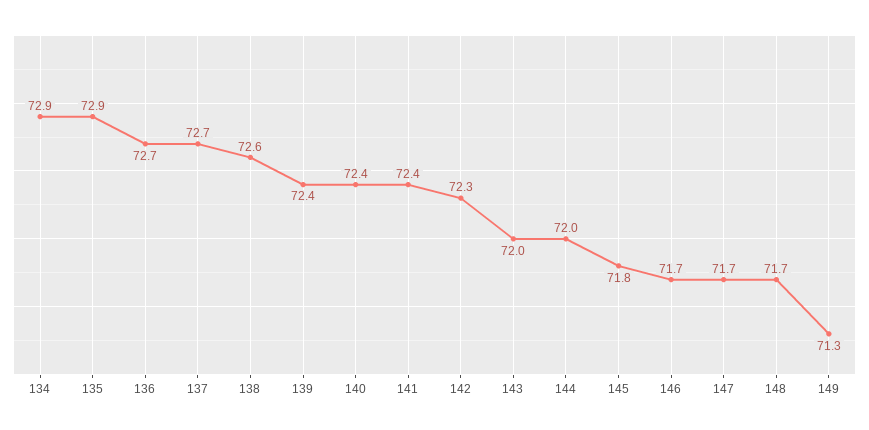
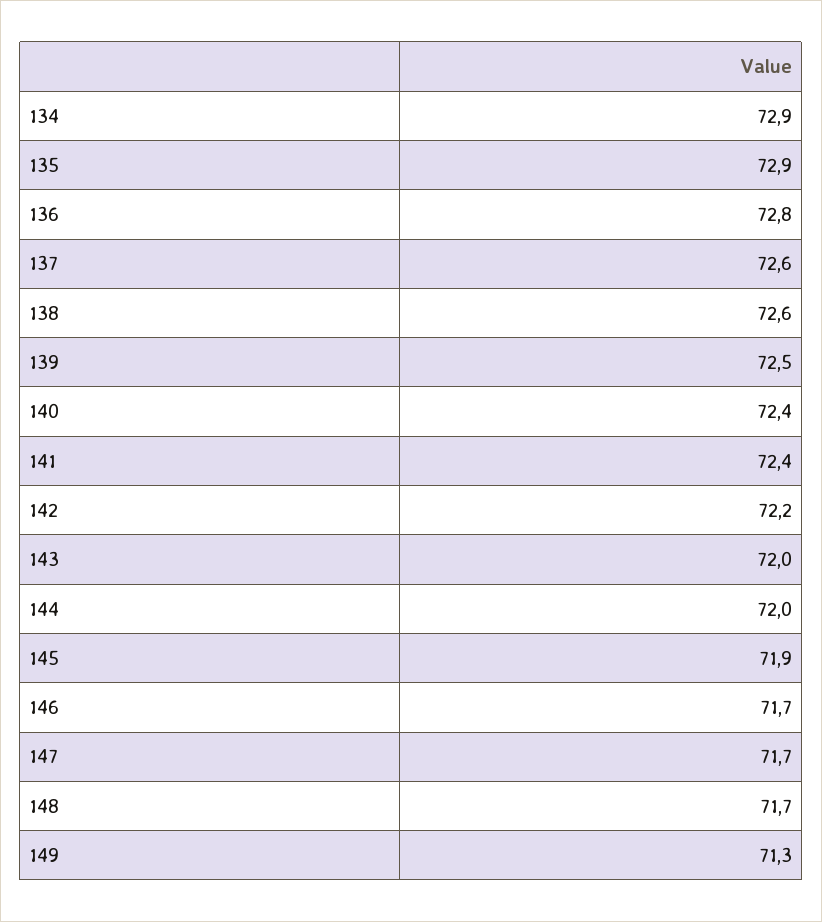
  {
    "134": 72.9,
    "135": 72.9,
-   "136": 72.7,
+   "136": 72.8,
-   "137": 72.7,
+   "137": 72.6,
    "138": 72.6,
-   "139": 72.4,
+   "139": 72.5,
    "140": 72.4,
    "141": 72.4,
-   "142": 72.3,
+   "142": 72.2,
    "143": 72,
    "144": 72,
-   "145": 71.8,
+   "145": 71.9,
    "146": 71.7,
    "147": 71.7,
    "148": 71.7,
    "149": 71.3
  }

